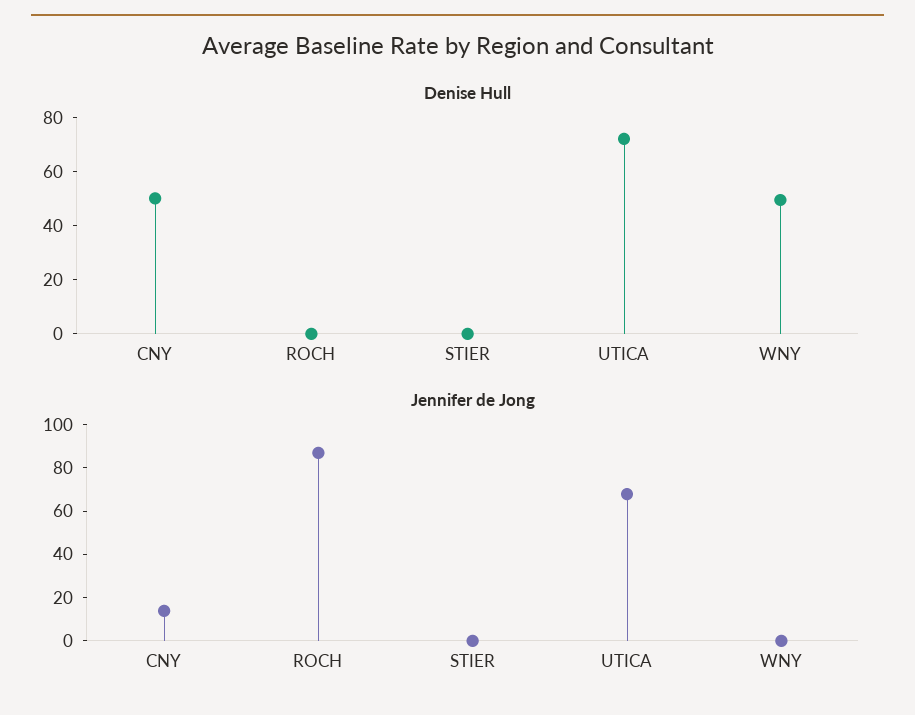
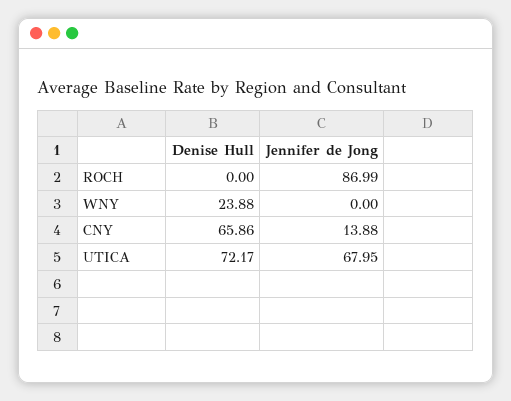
  {
    "Denise Hull": {
-     "CNY": 50,
+     "CNY": 65.86,
      "ROCH": 0,
-     "STIER": 0,
      "UTICA": 72.17,
-     "WNY": 50
+     "WNY": 23.88
    },
    "Jennifer de Jong": {
      "CNY": 13.88,
      "ROCH": 86.99,
-     "STIER": 0,
      "UTICA": 67.95,
      "WNY": 0
    }
  }

